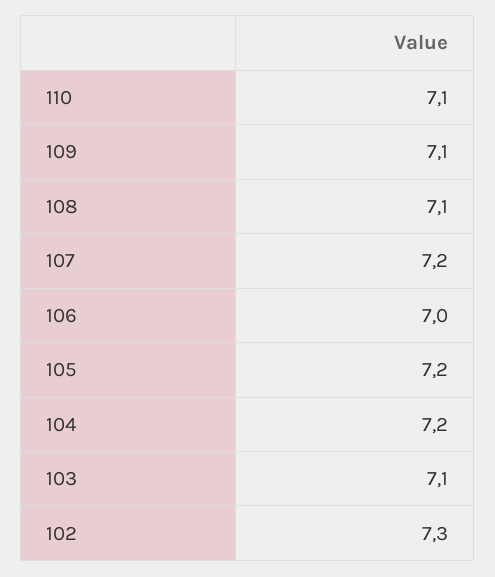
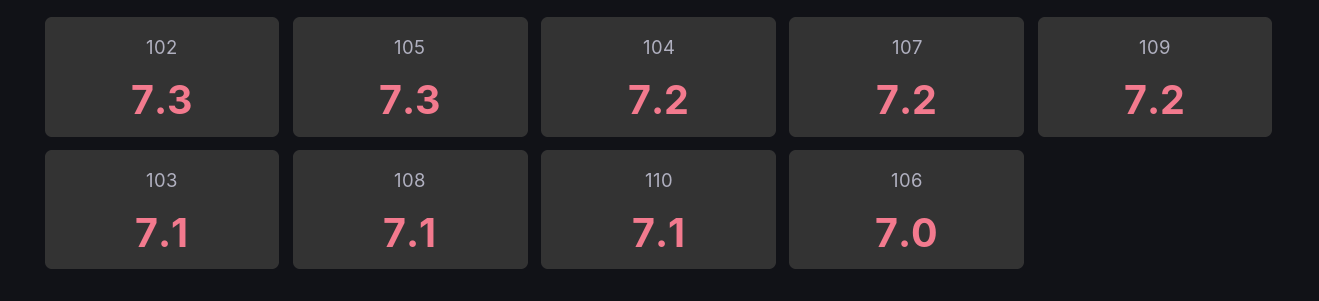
  {
    "110": 7.1,
-   "109": 7.1,
+   "109": 7.2,
    "108": 7.1,
    "107": 7.2,
    "106": 7,
-   "105": 7.2,
+   "105": 7.3,
    "104": 7.2,
    "103": 7.1,
    "102": 7.3
  }

